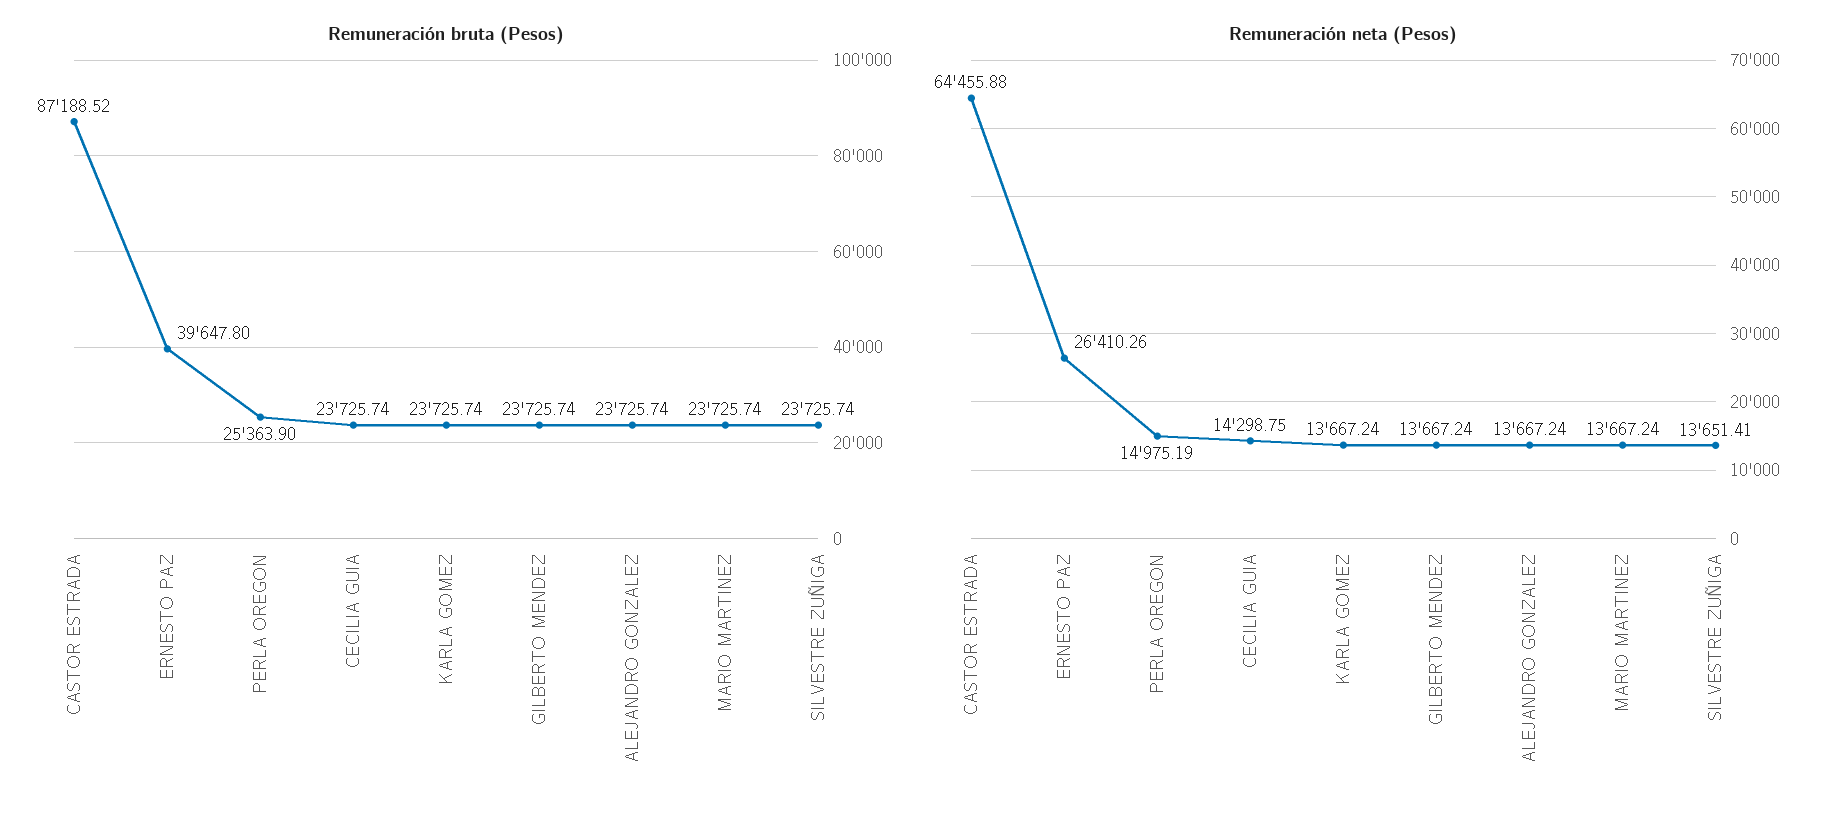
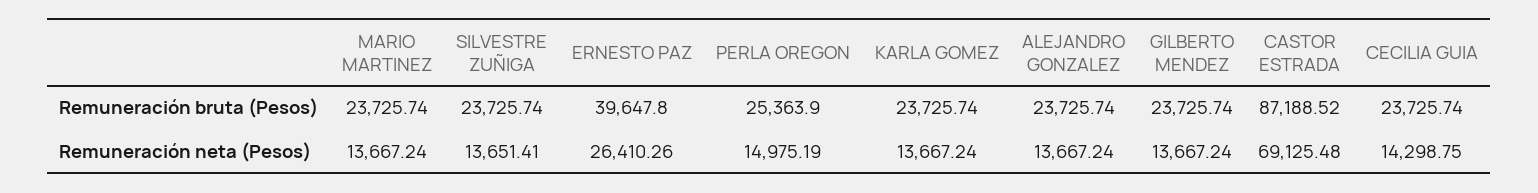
  {
    "Remuneración bruta (Pesos)": {
      "CASTOR ESTRADA": 87188.52,
      "ERNESTO PAZ": 39647.8,
      "PERLA OREGON": 25363.9,
      "CECILIA GUIA": 23725.74,
      "KARLA GOMEZ": 23725.74,
      "GILBERTO MENDEZ": 23725.74,
      "ALEJANDRO GONZALEZ": 23725.74,
      "MARIO MARTINEZ": 23725.74,
      "SILVESTRE ZUÑIGA": 23725.74
    },
    "Remuneración neta (Pesos)": {
-     "CASTOR ESTRADA": 64455.88,
+     "CASTOR ESTRADA": 69125.48,
      "ERNESTO PAZ": 26410.26,
      "PERLA OREGON": 14975.19,
      "CECILIA GUIA": 14298.75,
      "KARLA GOMEZ": 13667.24,
      "GILBERTO MENDEZ": 13667.24,
      "ALEJANDRO GONZALEZ": 13667.24,
      "MARIO MARTINEZ": 13667.24,
      "SILVESTRE ZUÑIGA": 13651.41
    }
  }

